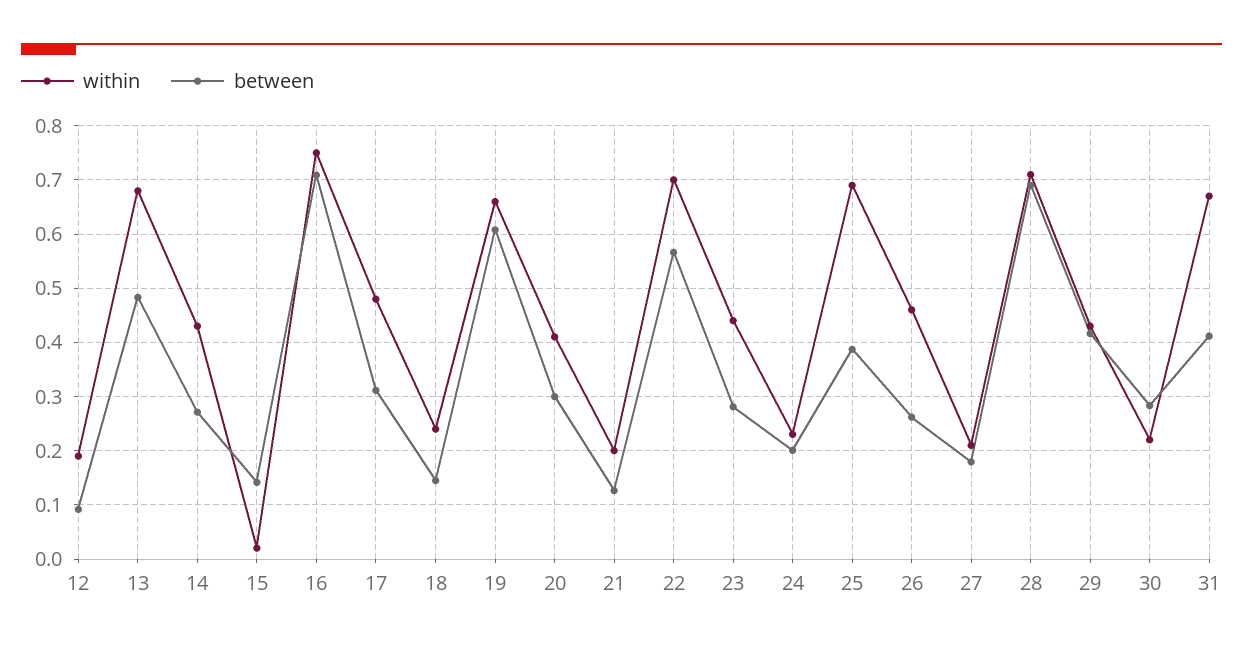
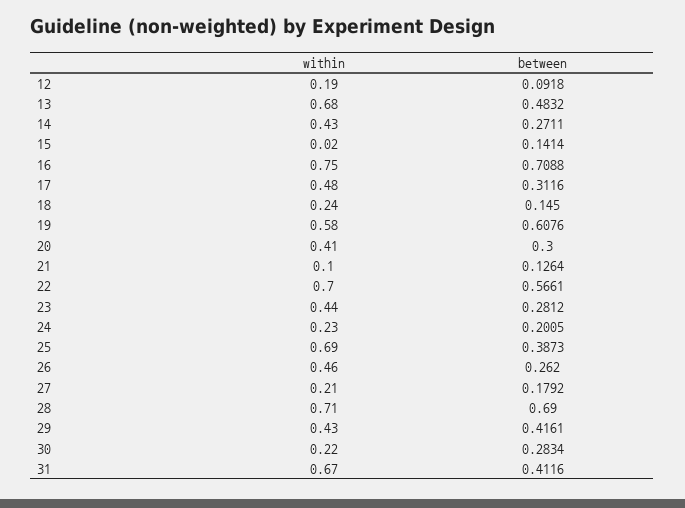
  {
    "within": {
      "12": 0.19,
      "13": 0.68,
      "14": 0.43,
      "15": 0.02,
      "16": 0.75,
      "17": 0.48,
      "18": 0.24,
-     "19": 0.66,
+     "19": 0.58,
      "20": 0.41,
-     "21": 0.2,
+     "21": 0.1,
      "22": 0.7,
      "23": 0.44,
      "24": 0.23,
      "25": 0.69,
      "26": 0.46,
      "27": 0.21,
      "28": 0.71,
      "29": 0.43,
      "30": 0.22,
      "31": 0.67
    },
    "between": {
      "12": 0.0918,
      "13": 0.4832,
      "14": 0.2711,
      "15": 0.1414,
      "16": 0.7088,
      "17": 0.3116,
      "18": 0.145,
      "19": 0.6076,
      "20": 0.3,
      "21": 0.1264,
      "22": 0.5661,
      "23": 0.2812,
      "24": 0.2005,
      "25": 0.3873,
      "26": 0.262,
      "27": 0.1792,
      "28": 0.69,
      "29": 0.4161,
      "30": 0.2834,
      "31": 0.4116
    }
  }

